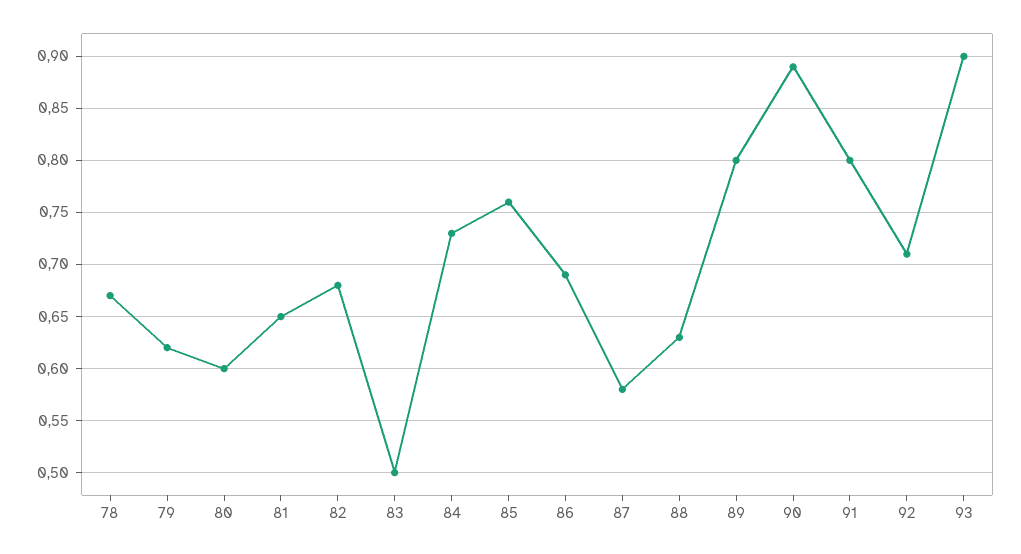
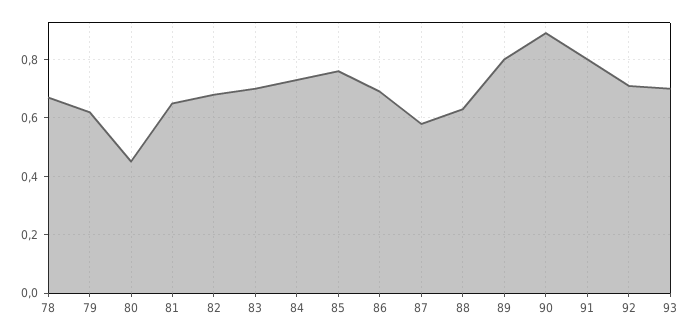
  {
    "78": 0.67,
    "79": 0.62,
-   "80": 0.6,
+   "80": 0.45,
    "81": 0.65,
    "82": 0.68,
-   "83": 0.5,
+   "83": 0.7,
    "84": 0.73,
    "85": 0.76,
    "86": 0.69,
    "87": 0.58,
    "88": 0.63,
    "89": 0.8,
    "90": 0.89,
    "91": 0.8,
    "92": 0.71,
-   "93": 0.9
+   "93": 0.7
  }

